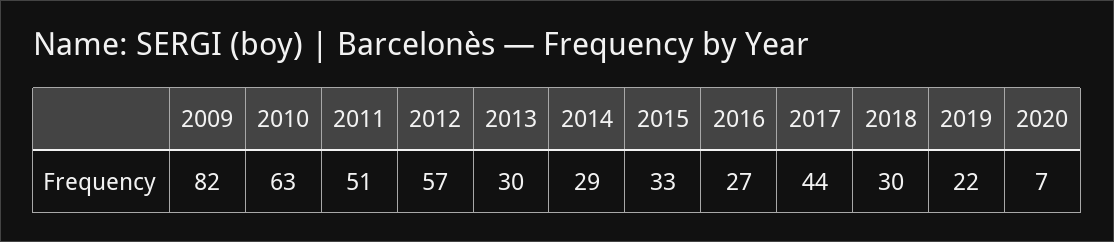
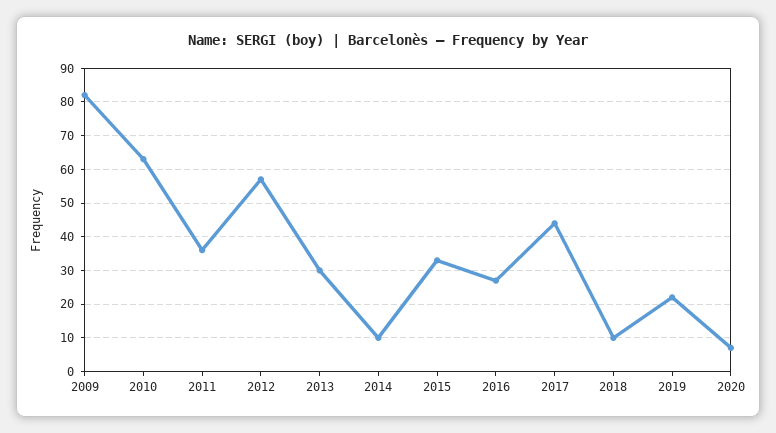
  {
    "2009": 82,
    "2010": 63,
-   "2011": 51,
+   "2011": 35,
    "2012": 57,
    "2013": 30,
-   "2014": 29,
+   "2014": 10,
    "2015": 33,
    "2016": 27,
    "2017": 44,
-   "2018": 30,
+   "2018": 10,
    "2019": 22,
    "2020": 7
  }

